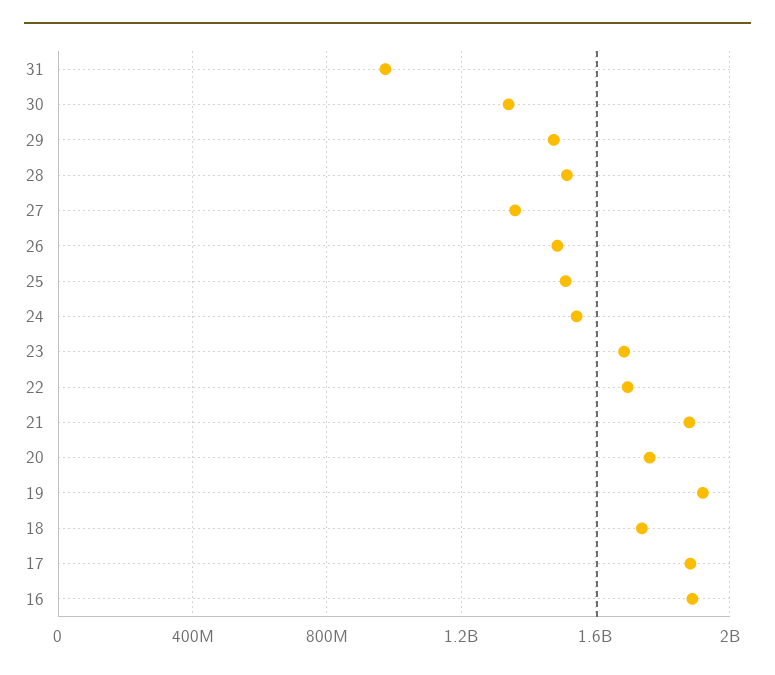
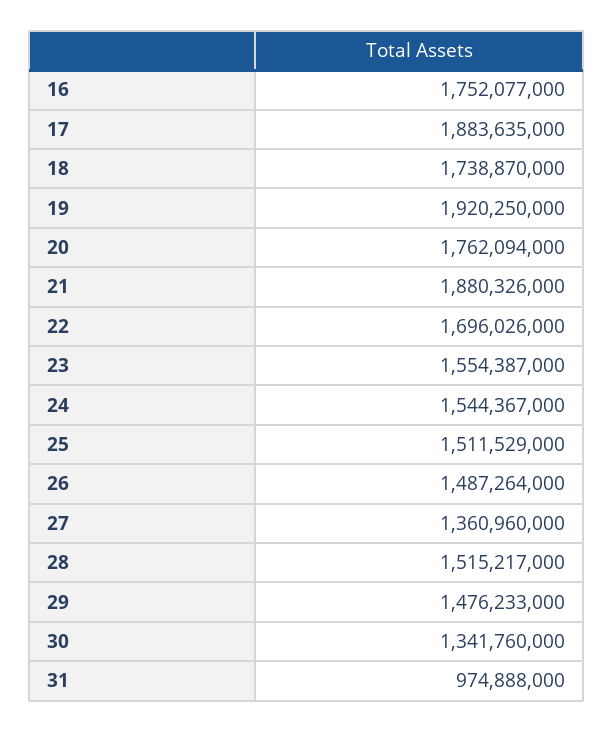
  {
    "31": 974888000,
    "30": 1341760000,
    "29": 1476233000,
    "28": 1515217000,
    "27": 1360960000,
    "26": 1487264000,
    "25": 1511529000,
    "24": 1544367000,
-   "23": 1700000000,
+   "23": 1554387000,
    "22": 1696026000,
    "21": 1880326000,
    "20": 1762094000,
    "19": 1920250000,
    "18": 1738870000,
    "17": 1883635000,
-   "16": 1900000000
+   "16": 1752077000
  }

